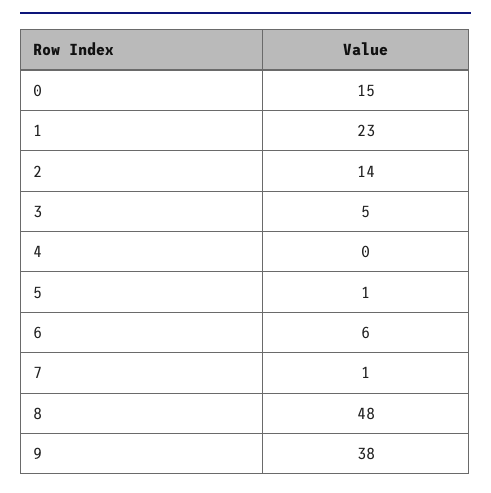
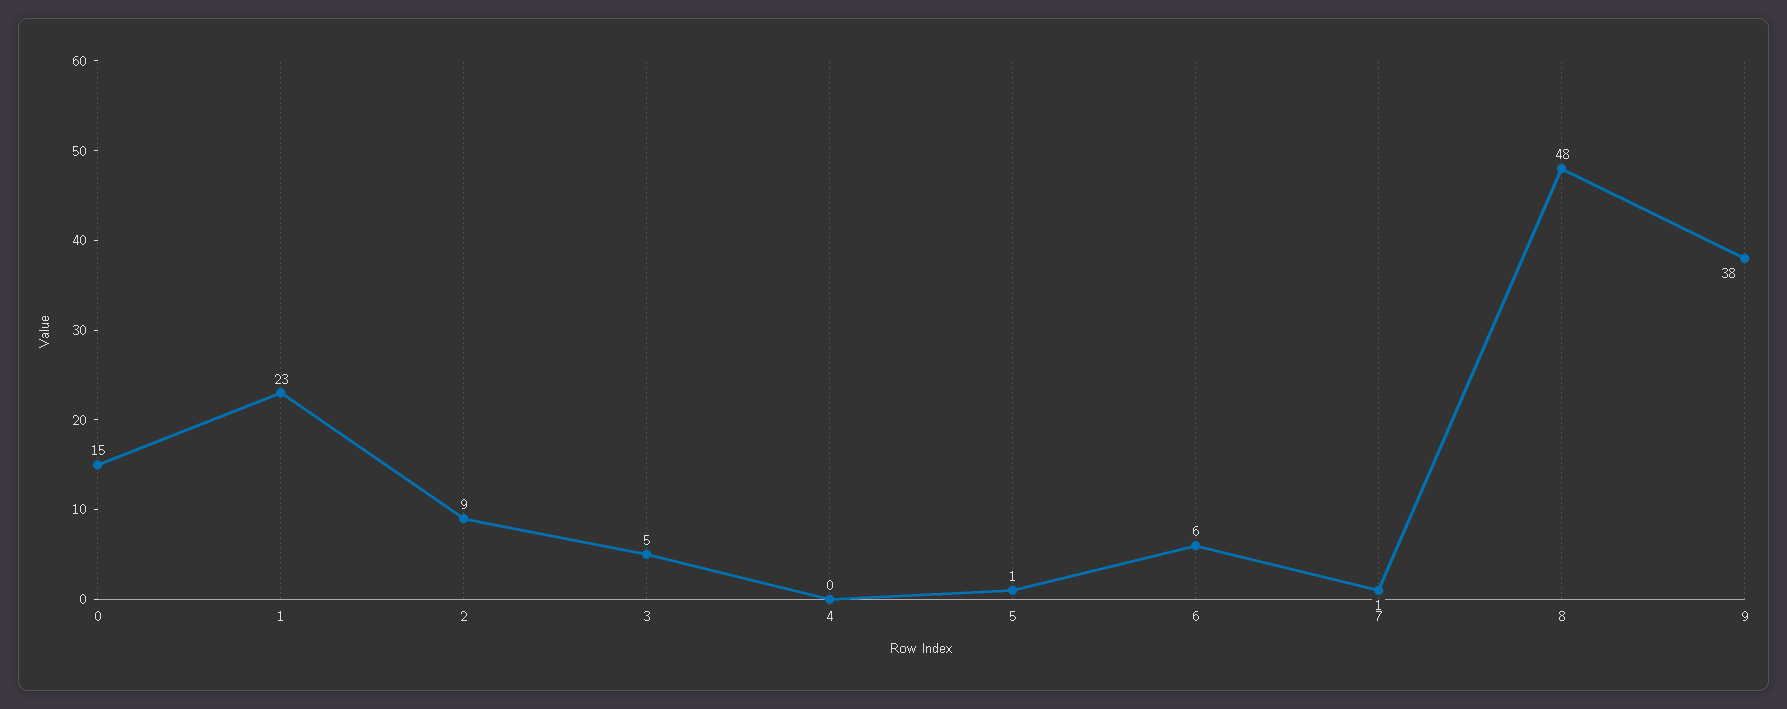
  {
    "0": 15,
    "1": 23,
-   "2": 14,
+   "2": 9,
    "3": 5,
    "4": 0,
    "5": 1,
    "6": 6,
    "7": 1,
    "8": 48,
    "9": 38
  }

